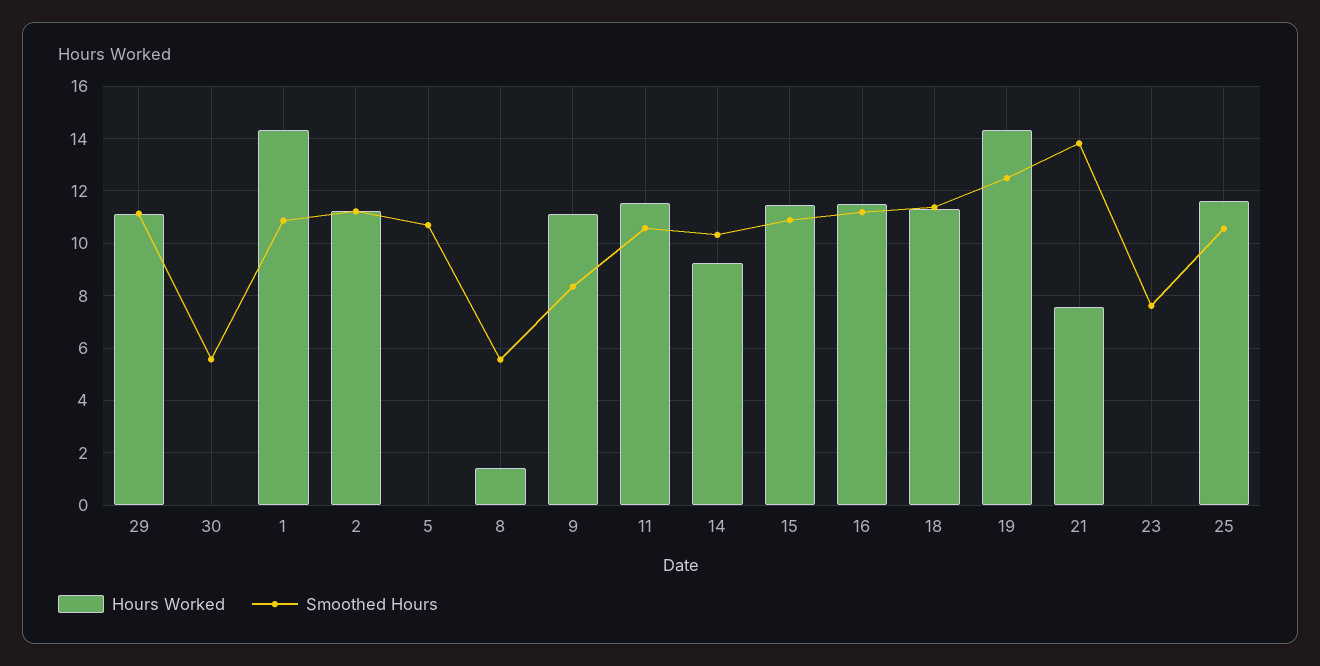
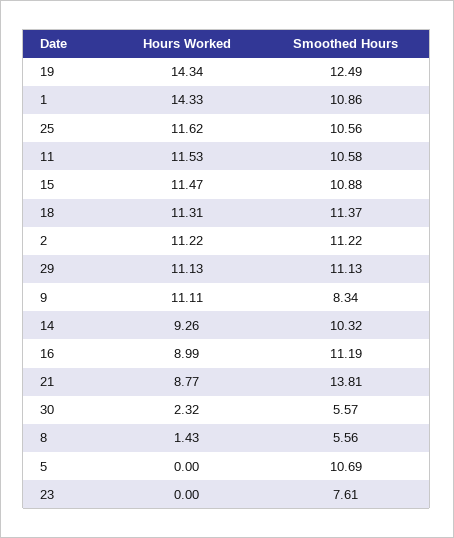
  {
    "Hours Worked": {
      "29": 11.13,
-     "30": 0,
+     "30": 2.32,
      "1": 14.33,
      "2": 11.22,
      "5": 0,
      "8": 1.43,
      "9": 11.11,
      "11": 11.53,
      "14": 9.26,
      "15": 11.47,
-     "16": 11.5,
+     "16": 8.99,
      "18": 11.31,
      "19": 14.34,
-     "21": 7.5,
+     "21": 8.77,
      "23": 0,
      "25": 11.62
    },
    "Smoothed Hours": {
      "29": 11.13,
      "30": 5.57,
      "1": 10.86,
      "2": 11.22,
      "5": 10.69,
      "8": 5.56,
      "9": 8.34,
      "11": 10.58,
      "14": 10.32,
      "15": 10.88,
      "16": 11.19,
      "18": 11.37,
      "19": 12.49,
      "21": 13.81,
      "23": 7.61,
      "25": 10.56
    }
  }

